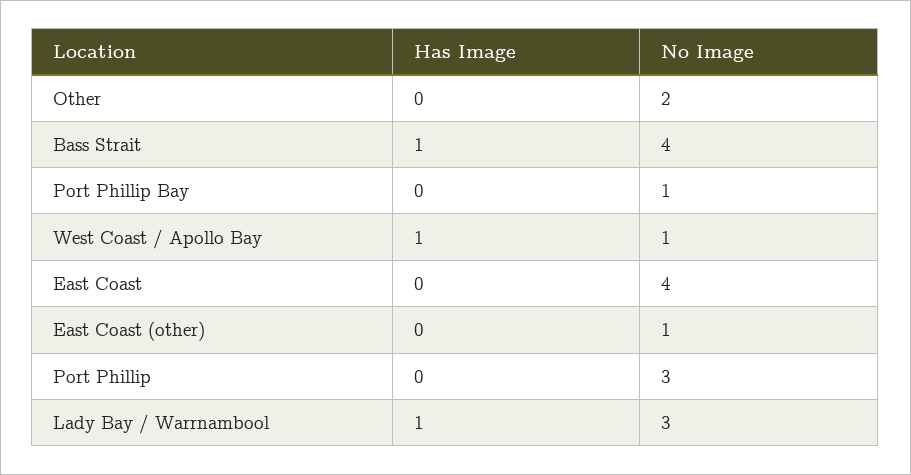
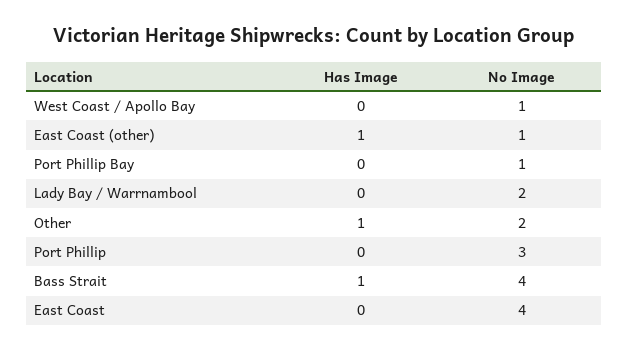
  {
    "Has Image": {
-     "Other": 0,
+     "Other": 1,
      "Bass Strait": 1,
      "Port Phillip Bay": 0,
-     "West Coast / Apollo Bay": 1,
+     "West Coast / Apollo Bay": 0,
      "East Coast": 0,
-     "East Coast (other)": 0,
+     "East Coast (other)": 1,
      "Port Phillip": 0,
-     "Lady Bay / Warrnambool": 1
+     "Lady Bay / Warrnambool": 0
    },
    "No Image": {
      "Other": 2,
      "Bass Strait": 4,
      "Port Phillip Bay": 1,
      "West Coast / Apollo Bay": 1,
      "East Coast": 4,
      "East Coast (other)": 1,
      "Port Phillip": 3,
-     "Lady Bay / Warrnambool": 3
+     "Lady Bay / Warrnambool": 2
    }
  }

